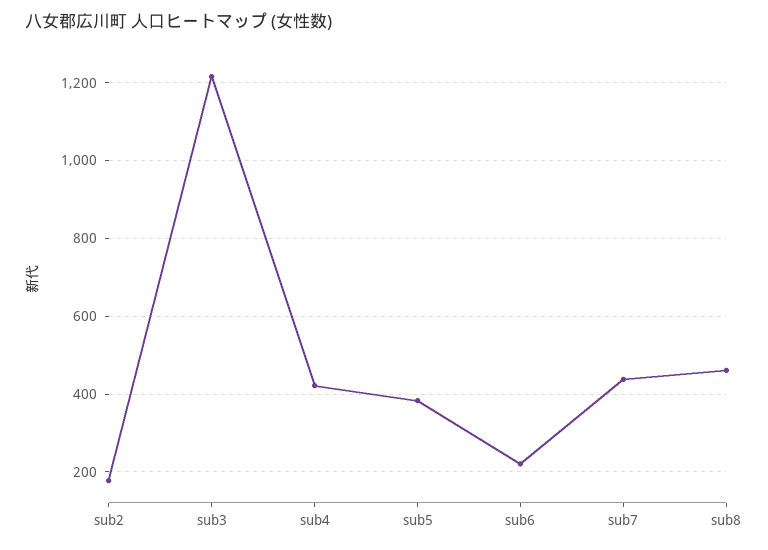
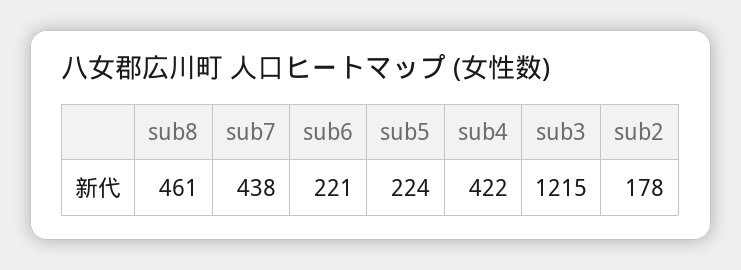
  {
    "sub2": 178,
    "sub3": 1215,
    "sub4": 422,
-   "sub5": 380,
+   "sub5": 224,
    "sub6": 221,
    "sub7": 438,
    "sub8": 461
  }

